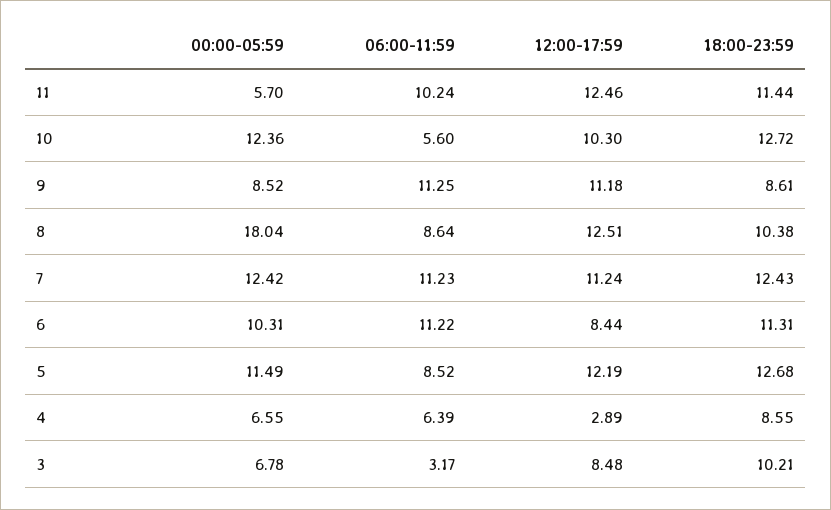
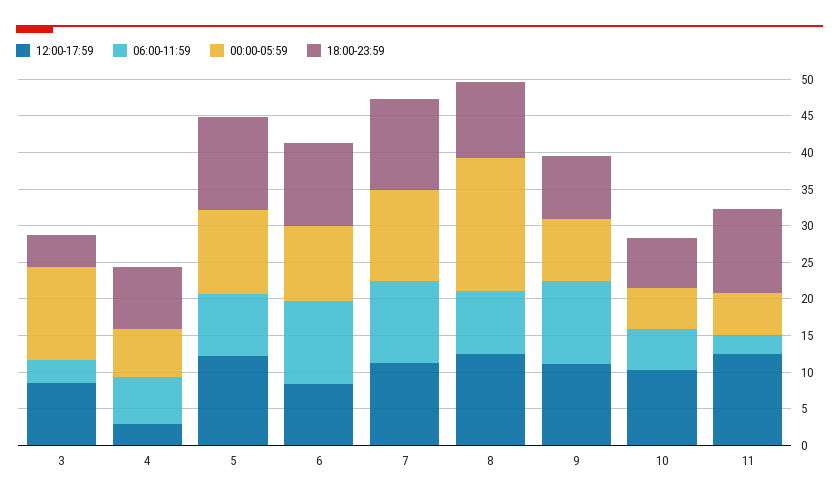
  {
    "00:00-05:59": {
      "11": 5.7,
-     "10": 12.36,
+     "10": 5,
      "9": 8.52,
      "8": 18.04,
      "7": 12.42,
      "6": 10.31,
      "5": 11.49,
      "4": 6.55,
-     "3": 6.78
+     "3": 12.5
    },
    "06:00-11:59": {
-     "11": 10.24,
+     "11": 2.5,
      "10": 5.6,
      "9": 11.25,
      "8": 8.64,
      "7": 11.23,
      "6": 11.22,
      "5": 8.52,
      "4": 6.39,
      "3": 3.17
    },
    "12:00-17:59": {
      "11": 12.46,
      "10": 10.3,
      "9": 11.18,
      "8": 12.51,
      "7": 11.24,
      "6": 8.44,
      "5": 12.19,
      "4": 2.89,
      "3": 8.48
    },
    "18:00-23:59": {
      "11": 11.44,
-     "10": 12.72,
+     "10": 7.5,
      "9": 8.61,
      "8": 10.38,
      "7": 12.43,
      "6": 11.31,
      "5": 12.68,
      "4": 8.55,
-     "3": 10.21
+     "3": 5
    }
  }

